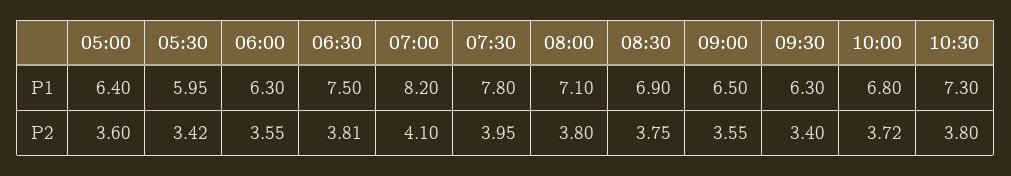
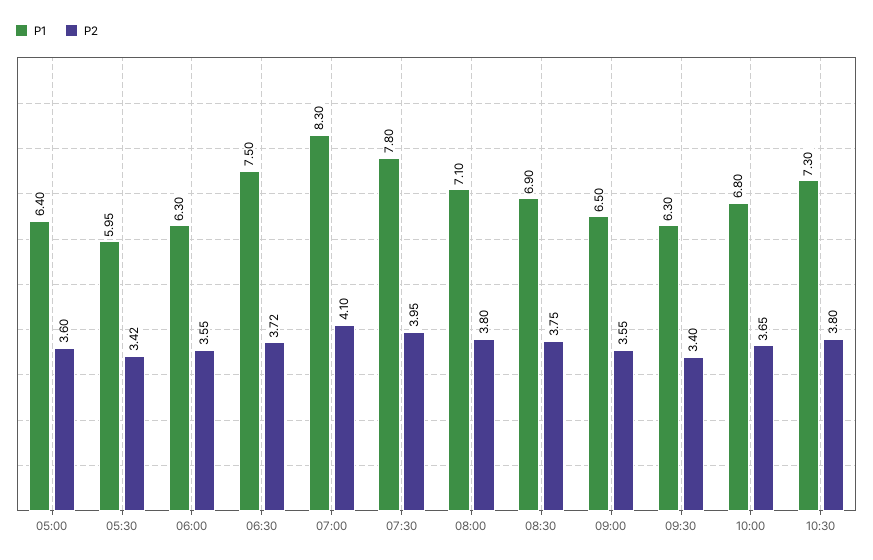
  {
    "P1": {
      "05:00": 6.4,
      "05:30": 5.95,
      "06:00": 6.3,
      "06:30": 7.5,
-     "07:00": 8.2,
+     "07:00": 8.3,
      "07:30": 7.8,
      "08:00": 7.1,
      "08:30": 6.9,
      "09:00": 6.5,
      "09:30": 6.3,
      "10:00": 6.8,
      "10:30": 7.3
    },
    "P2": {
      "05:00": 3.6,
      "05:30": 3.42,
      "06:00": 3.55,
-     "06:30": 3.81,
+     "06:30": 3.72,
      "07:00": 4.1,
      "07:30": 3.95,
      "08:00": 3.8,
      "08:30": 3.75,
      "09:00": 3.55,
      "09:30": 3.4,
-     "10:00": 3.72,
+     "10:00": 3.65,
      "10:30": 3.8
    }
  }

